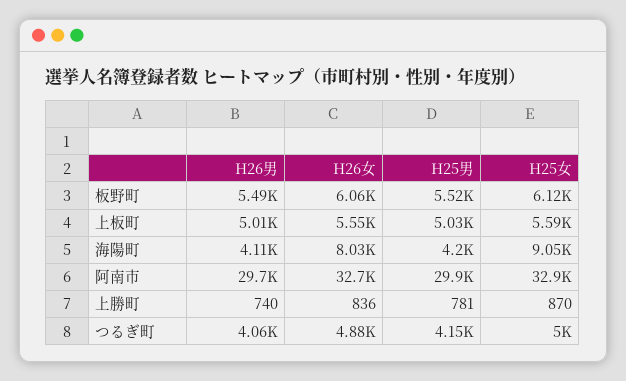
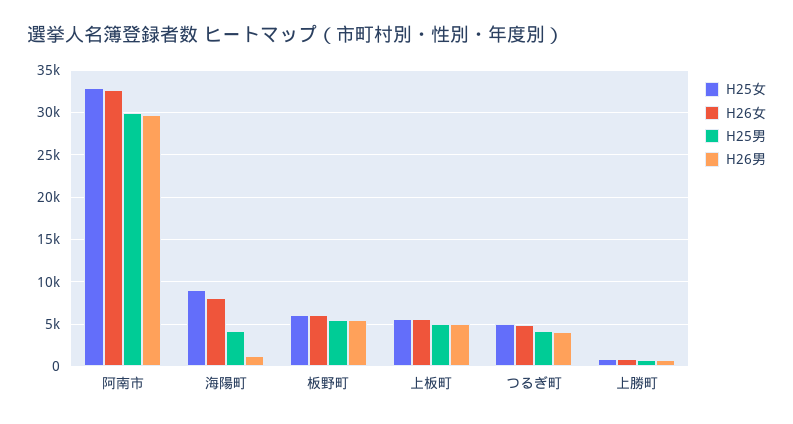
  {
    "H26男": {
      "板野町": 5490,
      "上板町": 5010,
-     "海陽町": 4110,
+     "海陽町": 1000,
      "阿南市": 29700,
      "上勝町": 740,
      "つるぎ町": 4060
    },
    "H26女": {
      "板野町": 6060,
      "上板町": 5550,
      "海陽町": 8030,
      "阿南市": 32700,
      "上勝町": 836,
      "つるぎ町": 4880
    },
    "H25男": {
      "板野町": 5520,
      "上板町": 5030,
      "海陽町": 4200,
      "阿南市": 29900,
      "上勝町": 781,
      "つるぎ町": 4150
    },
    "H25女": {
      "板野町": 6120,
      "上板町": 5590,
      "海陽町": 9050,
      "阿南市": 32900,
      "上勝町": 870,
      "つるぎ町": 5000
    }
  }

